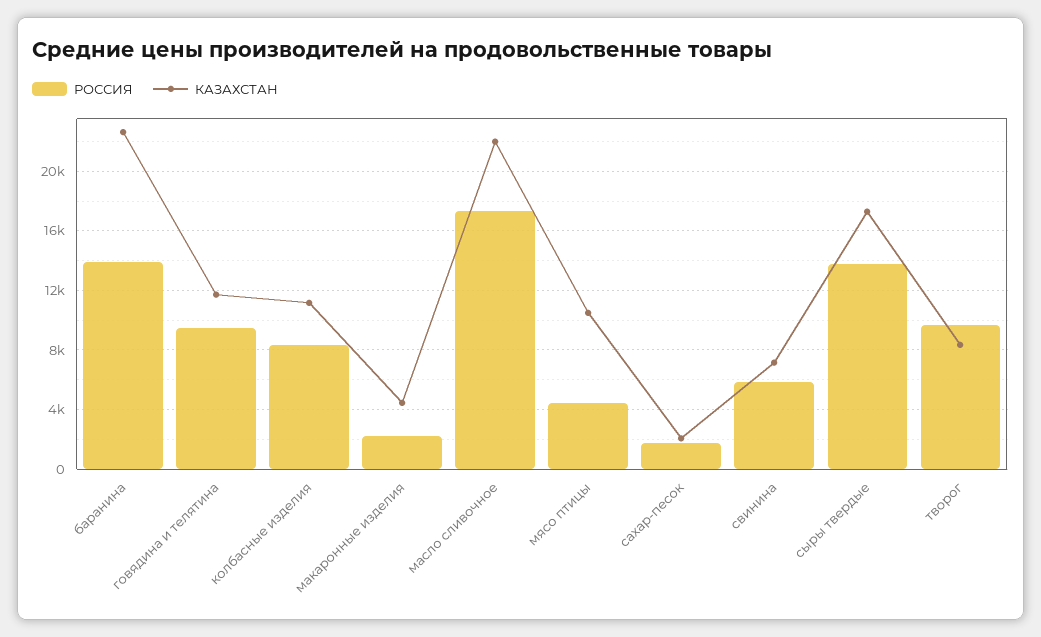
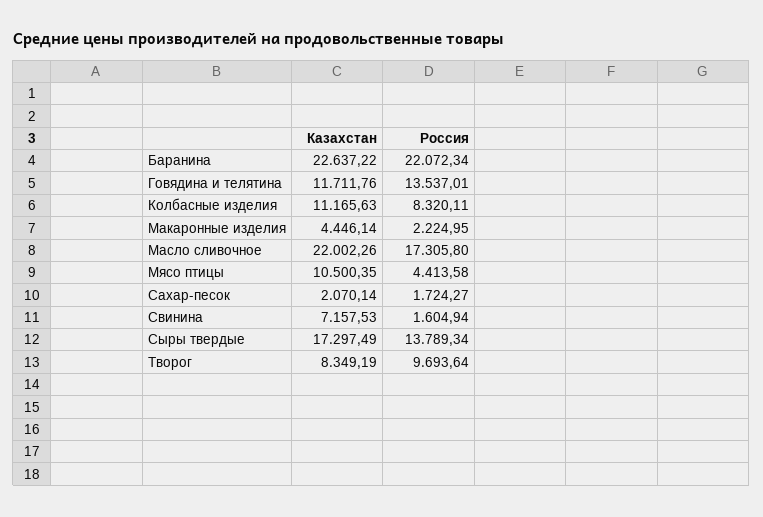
  {
    "РОССИЯ": {
-     "баранина": 14000,
+     "баранина": 22072.34,
-     "говядина и телятина": 9500,
+     "говядина и телятина": 13537.01,
      "колбасные изделия": 8320.11,
      "макаронные изделия": 2224.95,
      "масло сливочное": 17305.8,
      "мясо птицы": 4413.58,
      "сахар-песок": 1724.27,
-     "свинина": 6000,
+     "свинина": 1604.94,
      "сыры твердые": 13789.34,
      "творог": 9693.64
    },
    "КАЗАХСТАН": {
      "баранина": 22637.22,
      "говядина и телятина": 11711.76,
      "колбасные изделия": 11165.63,
      "макаронные изделия": 4446.14,
      "масло сливочное": 22002.26,
      "мясо птицы": 10500.35,
      "сахар-песок": 2070.14,
      "свинина": 7157.53,
      "сыры твердые": 17297.49,
      "творог": 8349.19
    }
  }

